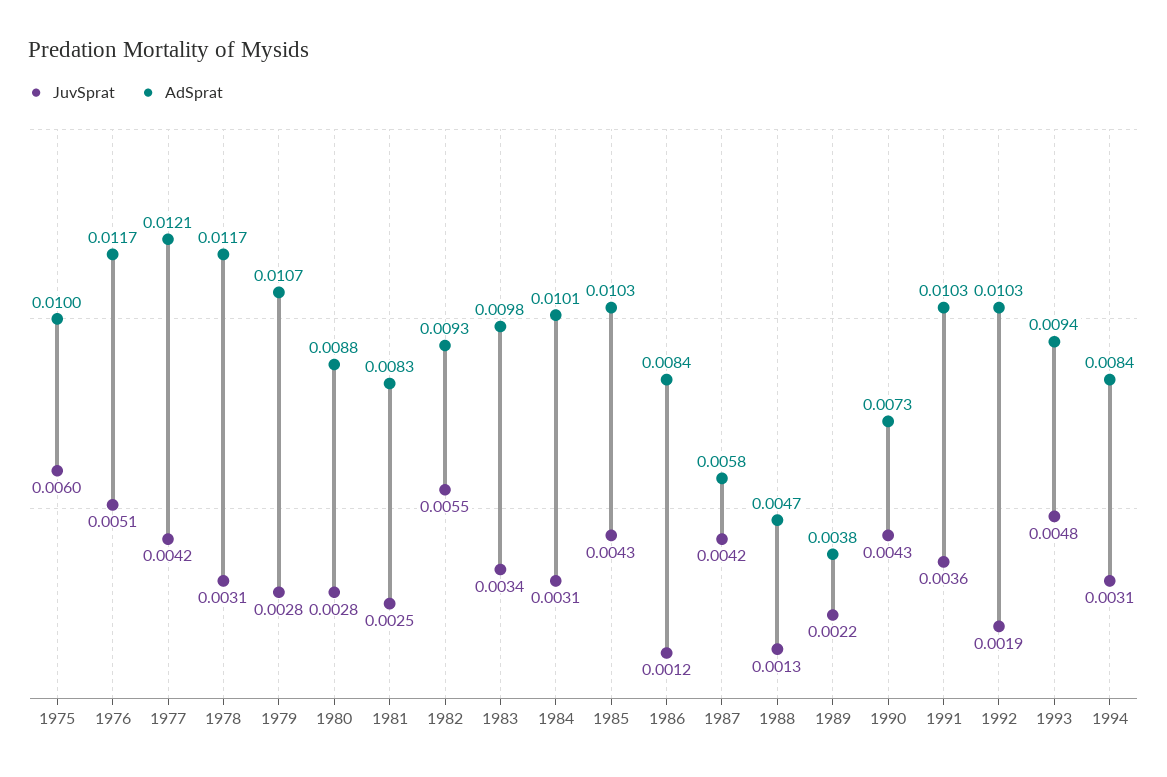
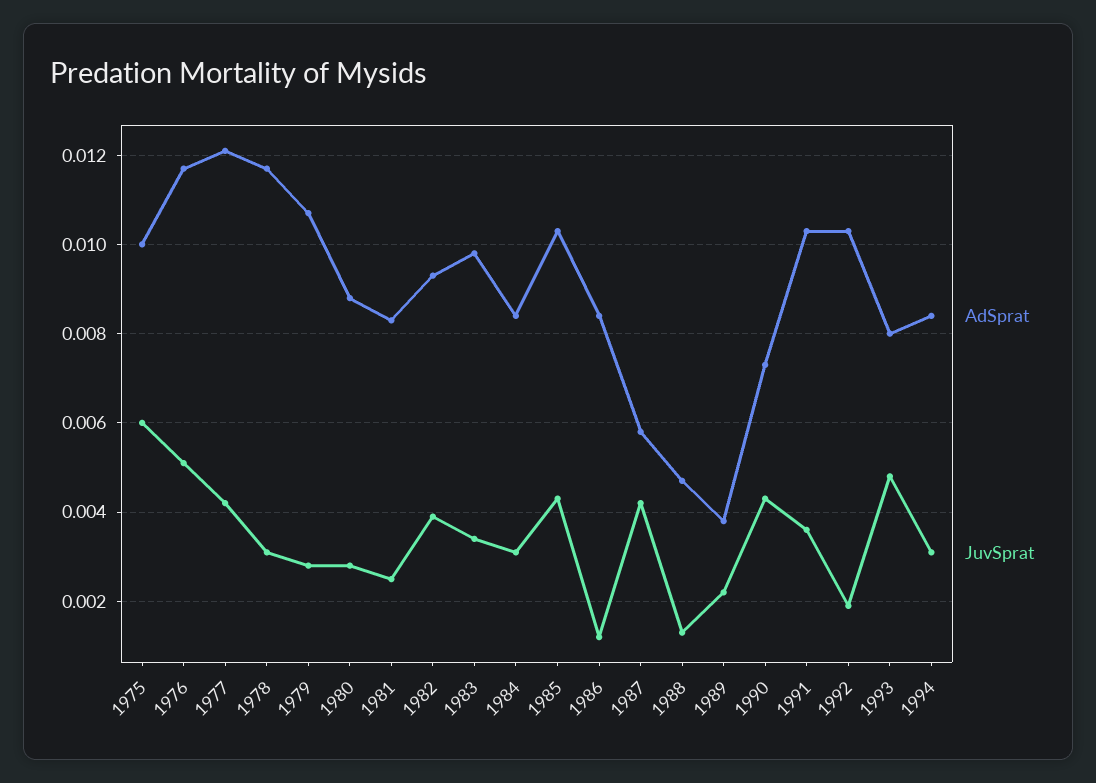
  {
    "JuvSprat": {
      "1975": 0.006,
      "1976": 0.0051,
      "1977": 0.0042,
      "1978": 0.0031,
      "1979": 0.0028,
      "1980": 0.0028,
      "1981": 0.0025,
-     "1982": 0.0055,
+     "1982": 0.004,
      "1983": 0.0034,
      "1984": 0.0031,
      "1985": 0.0043,
      "1986": 0.0012,
      "1987": 0.0042,
      "1988": 0.0013,
      "1989": 0.0022,
      "1990": 0.0043,
      "1991": 0.0036,
      "1992": 0.0019,
      "1993": 0.0048,
      "1994": 0.0031
    },
    "AdSprat": {
      "1975": 0.01,
      "1976": 0.0117,
      "1977": 0.0121,
      "1978": 0.0117,
      "1979": 0.0107,
      "1980": 0.0088,
      "1981": 0.0083,
      "1982": 0.0093,
      "1983": 0.0098,
-     "1984": 0.0101,
+     "1984": 0.0085,
      "1985": 0.0103,
      "1986": 0.0084,
      "1987": 0.0058,
      "1988": 0.0047,
      "1989": 0.0038,
      "1990": 0.0073,
      "1991": 0.0103,
      "1992": 0.0103,
-     "1993": 0.0094,
+     "1993": 0.008,
      "1994": 0.0084
    }
  }

